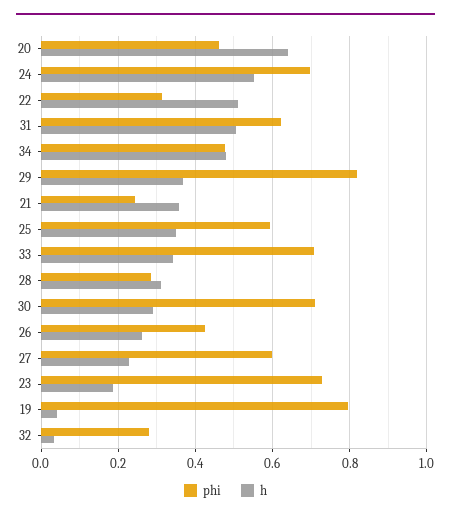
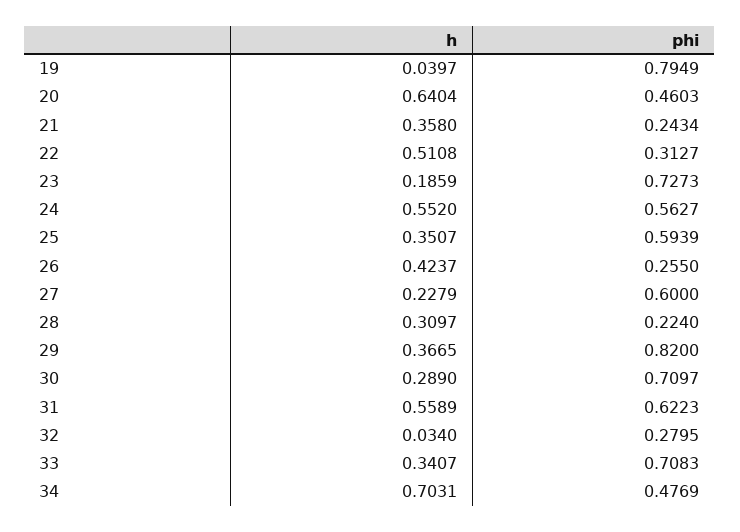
  {
    "phi": {
      "20": 0.4603,
-     "24": 0.7,
+     "24": 0.5627,
      "22": 0.3127,
      "31": 0.6223,
      "34": 0.4769,
      "29": 0.82,
      "21": 0.2434,
      "25": 0.5939,
      "33": 0.7083,
-     "28": 0.28,
+     "28": 0.224,
      "30": 0.7097,
-     "26": 0.42,
+     "26": 0.255,
      "27": 0.6,
      "23": 0.7273,
      "19": 0.7949,
      "32": 0.2795
    },
    "h": {
      "20": 0.6404,
      "24": 0.552,
      "22": 0.5108,
-     "31": 0.5,
+     "31": 0.5589,
-     "34": 0.48,
+     "34": 0.7031,
      "29": 0.3665,
      "21": 0.358,
      "25": 0.3507,
      "33": 0.3407,
      "28": 0.3097,
      "30": 0.289,
-     "26": 0.26,
+     "26": 0.4237,
      "27": 0.2279,
      "23": 0.1859,
      "19": 0.0397,
      "32": 0.034
    }
  }

